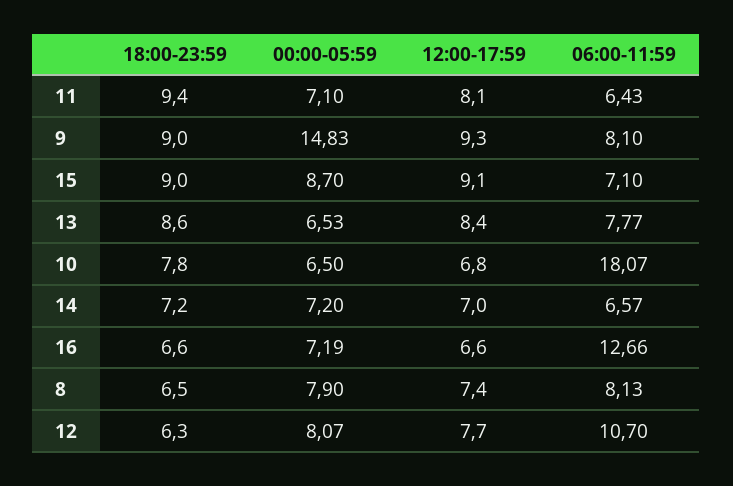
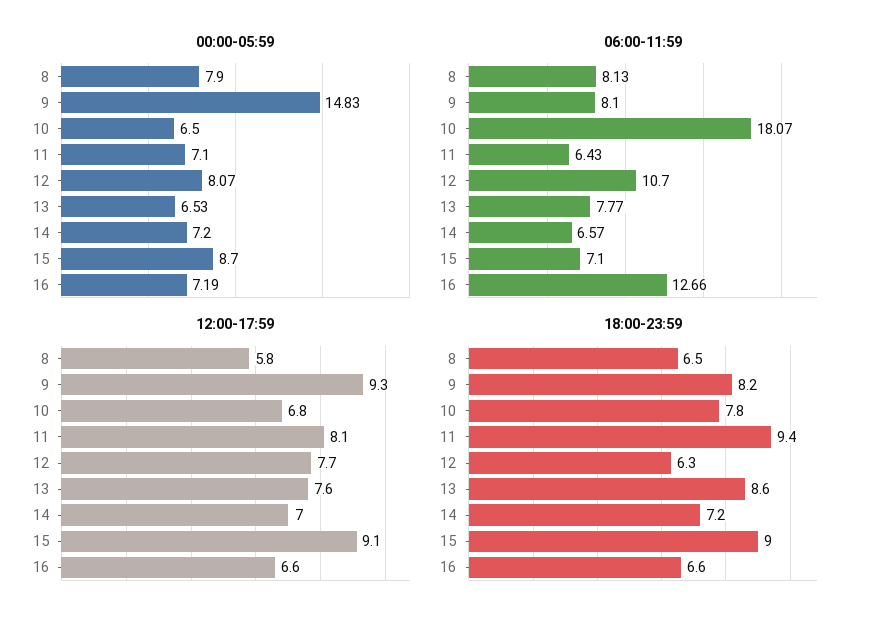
  {
    "18:00-23:59": {
      "11": 9.4,
-     "9": 9,
+     "9": 8.2,
      "15": 9,
      "13": 8.6,
      "10": 7.8,
      "14": 7.2,
      "16": 6.6,
      "8": 6.5,
      "12": 6.3
    },
    "00:00-05:59": {
      "11": 7.1,
      "9": 14.83,
      "15": 8.7,
      "13": 6.53,
      "10": 6.5,
      "14": 7.2,
      "16": 7.19,
      "8": 7.9,
      "12": 8.07
    },
    "12:00-17:59": {
      "11": 8.1,
      "9": 9.3,
      "15": 9.1,
-     "13": 8.4,
+     "13": 7.6,
      "10": 6.8,
      "14": 7,
      "16": 6.6,
-     "8": 7.4,
+     "8": 5.8,
      "12": 7.7
    },
    "06:00-11:59": {
      "11": 6.43,
      "9": 8.1,
      "15": 7.1,
      "13": 7.77,
      "10": 18.07,
      "14": 6.57,
      "16": 12.66,
      "8": 8.13,
      "12": 10.7
    }
  }

